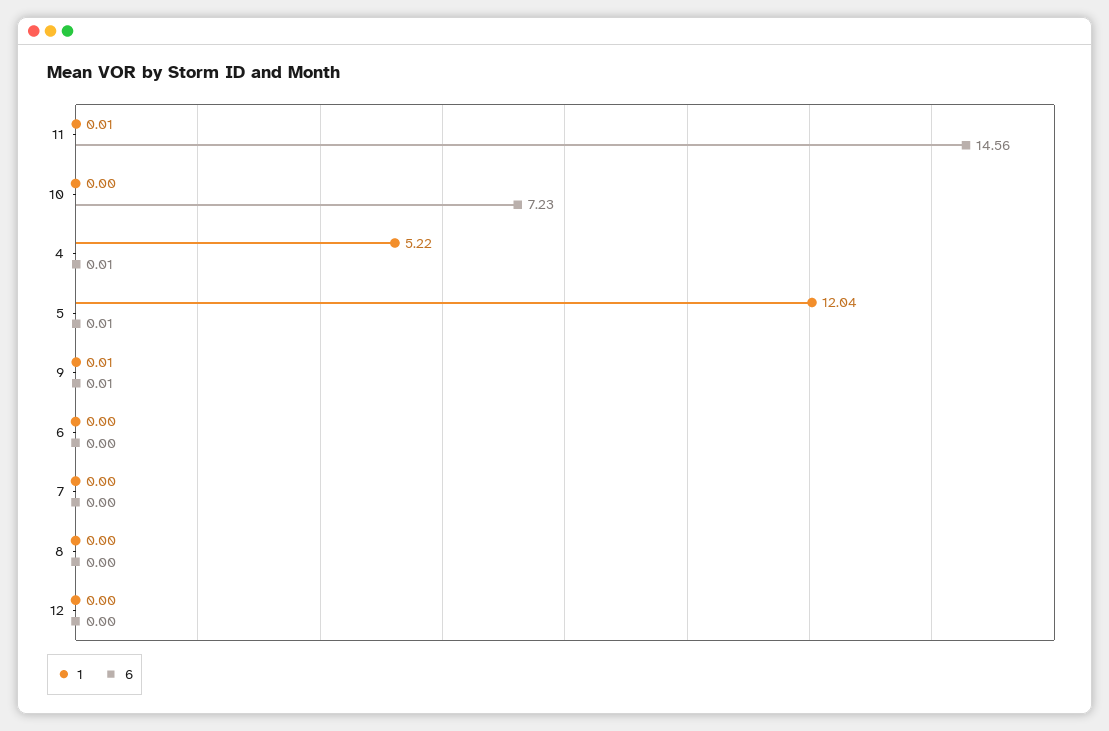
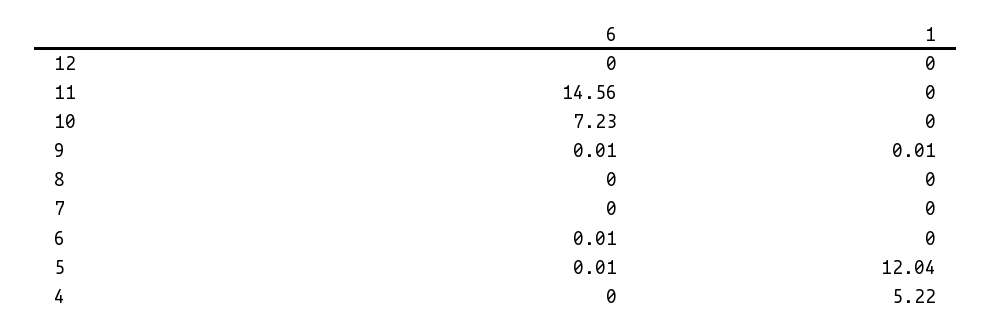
  {
    "1": {
-     "11": 0.01,
+     "11": 0,
      "10": 0,
      "4": 5.22,
      "5": 12.04,
      "9": 0.01,
      "6": 0,
      "7": 0,
      "8": 0,
      "12": 0
    },
    "6": {
      "11": 14.56,
      "10": 7.23,
-     "4": 0.01,
+     "4": 0,
      "5": 0.01,
      "9": 0.01,
-     "6": 0,
+     "6": 0.01,
      "7": 0,
      "8": 0,
      "12": 0
    }
  }

